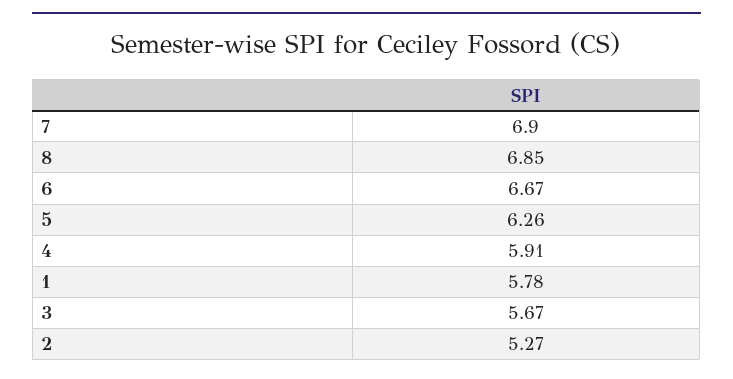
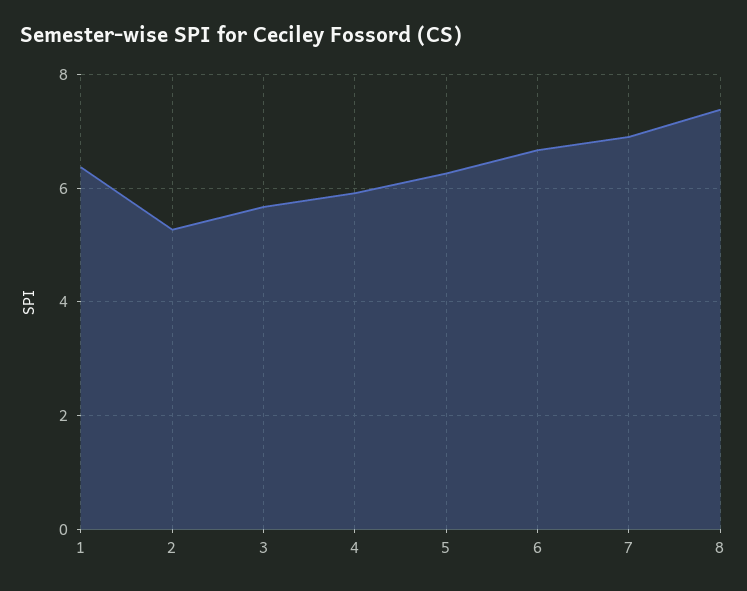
  {
    "7": 6.9,
-   "8": 6.85,
+   "8": 7.4,
    "6": 6.67,
    "5": 6.26,
    "4": 5.91,
-   "1": 5.78,
+   "1": 6.4,
    "3": 5.67,
    "2": 5.27
  }

